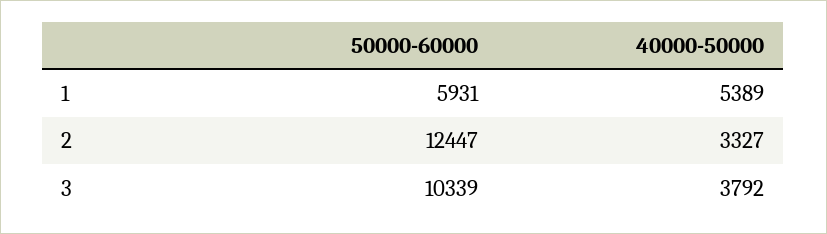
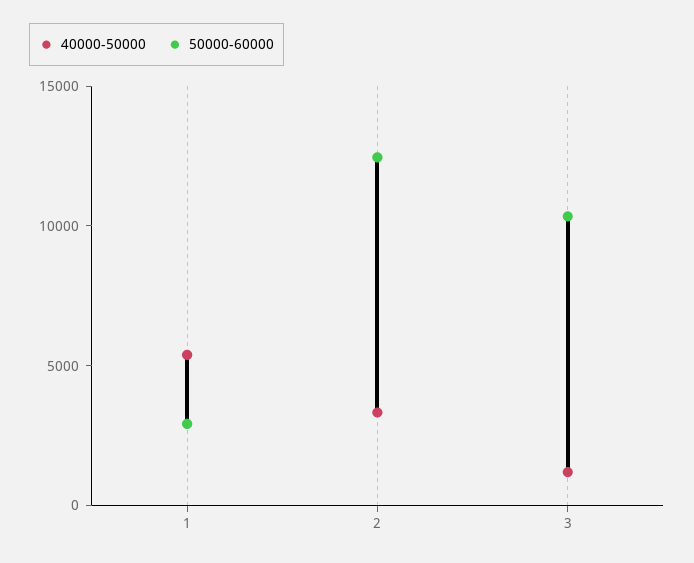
  {
    "50000-60000": {
-     "1": 5931,
+     "1": 3000,
      "2": 12447,
      "3": 10339
    },
    "40000-50000": {
      "1": 5389,
      "2": 3327,
-     "3": 3792
+     "3": 1000
    }
  }

